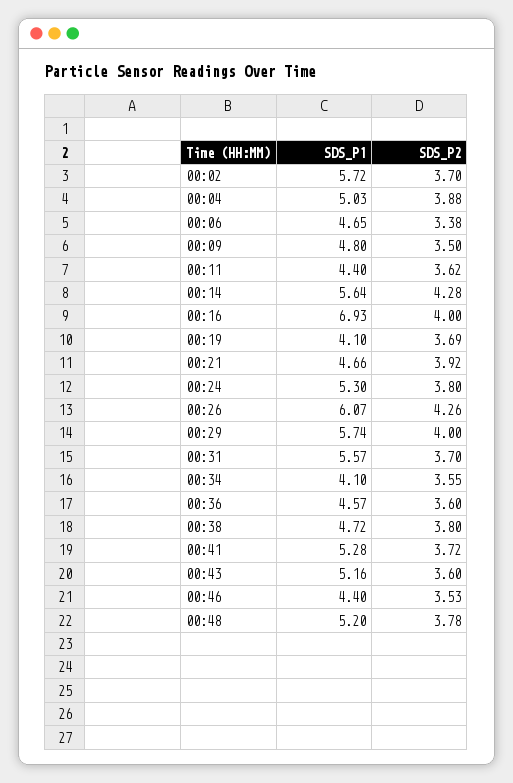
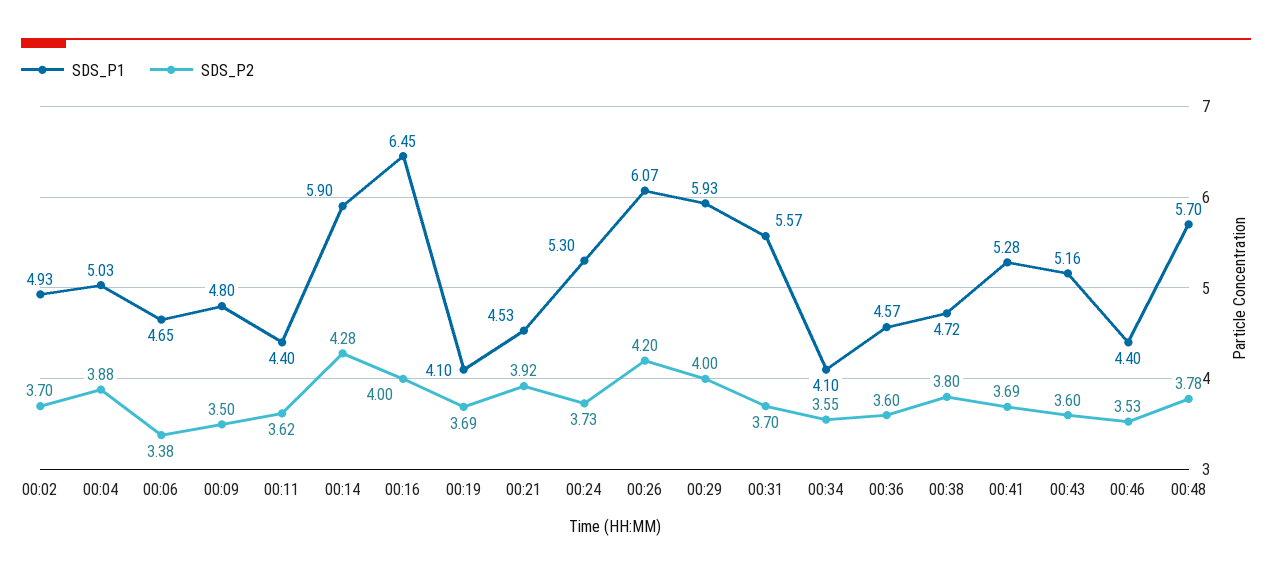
  {
    "SDS_P1": {
-     "00:02": 5.72,
+     "00:02": 4.93,
      "00:04": 5.03,
      "00:06": 4.65,
      "00:09": 4.8,
      "00:11": 4.4,
-     "00:14": 5.64,
+     "00:14": 5.9,
-     "00:16": 6.93,
+     "00:16": 6.45,
      "00:19": 4.1,
-     "00:21": 4.66,
+     "00:21": 4.53,
      "00:24": 5.3,
      "00:26": 6.07,
-     "00:29": 5.74,
+     "00:29": 5.93,
      "00:31": 5.57,
      "00:34": 4.1,
      "00:36": 4.57,
      "00:38": 4.72,
      "00:41": 5.28,
      "00:43": 5.16,
      "00:46": 4.4,
-     "00:48": 5.2
+     "00:48": 5.7
    },
    "SDS_P2": {
      "00:02": 3.7,
      "00:04": 3.88,
      "00:06": 3.38,
      "00:09": 3.5,
      "00:11": 3.62,
      "00:14": 4.28,
      "00:16": 4,
      "00:19": 3.69,
      "00:21": 3.92,
-     "00:24": 3.8,
+     "00:24": 3.73,
-     "00:26": 4.26,
+     "00:26": 4.2,
      "00:29": 4,
      "00:31": 3.7,
      "00:34": 3.55,
      "00:36": 3.6,
      "00:38": 3.8,
-     "00:41": 3.72,
+     "00:41": 3.69,
      "00:43": 3.6,
      "00:46": 3.53,
      "00:48": 3.78
    }
  }

